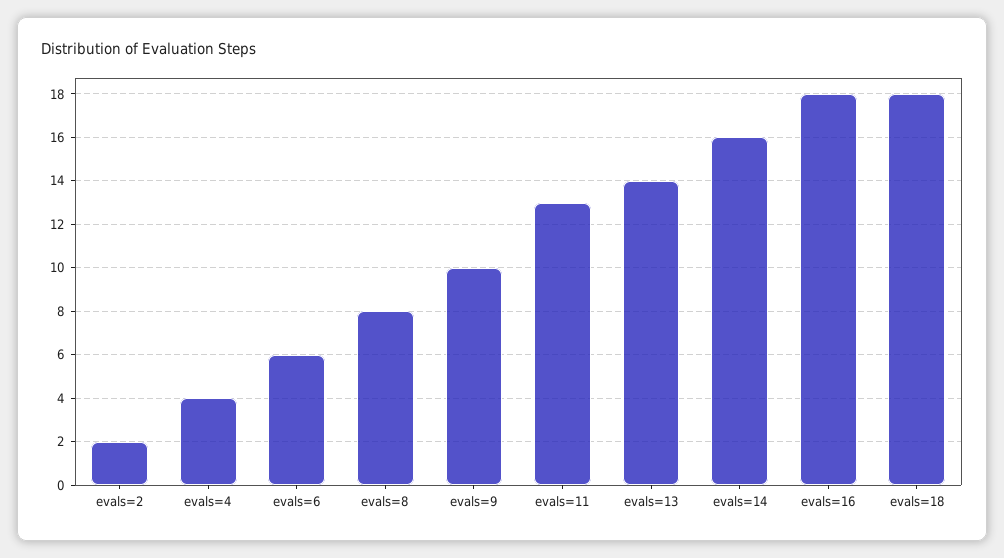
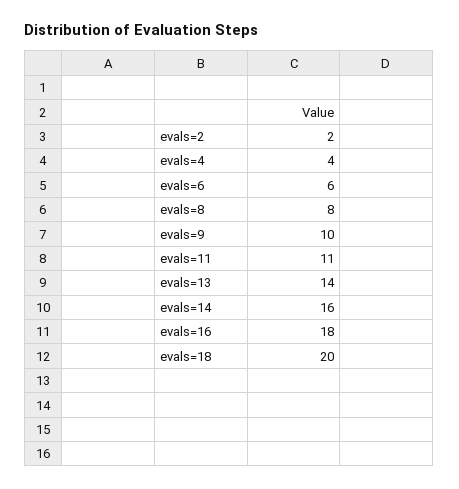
  {
    "evals=2": 2,
    "evals=4": 4,
    "evals=6": 6,
    "evals=8": 8,
    "evals=9": 10,
-   "evals=11": 13,
+   "evals=11": 11,
    "evals=13": 14,
    "evals=14": 16,
    "evals=16": 18,
-   "evals=18": 18
+   "evals=18": 20
  }

